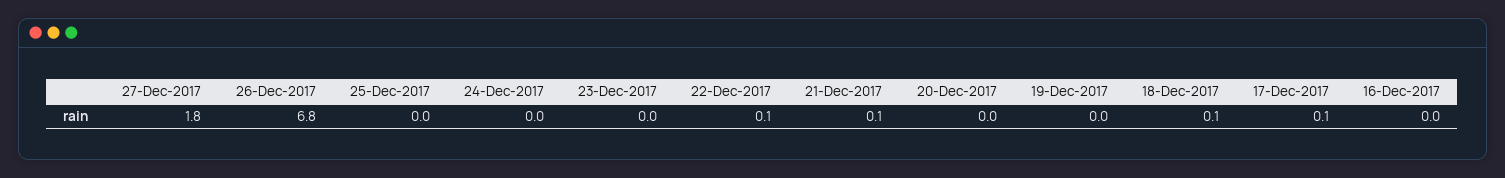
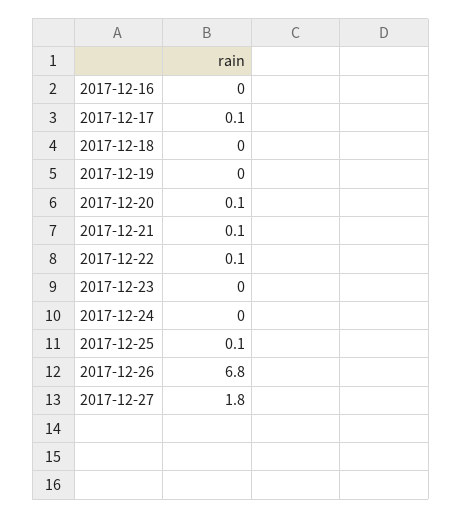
  {
    "27-Dec-2017": 1.8,
    "26-Dec-2017": 6.8,
-   "25-Dec-2017": 0,
+   "25-Dec-2017": 0.1,
    "24-Dec-2017": 0,
    "23-Dec-2017": 0,
    "22-Dec-2017": 0.1,
    "21-Dec-2017": 0.1,
-   "20-Dec-2017": 0,
+   "20-Dec-2017": 0.1,
    "19-Dec-2017": 0,
-   "18-Dec-2017": 0.1,
+   "18-Dec-2017": 0,
    "17-Dec-2017": 0.1,
    "16-Dec-2017": 0
  }

